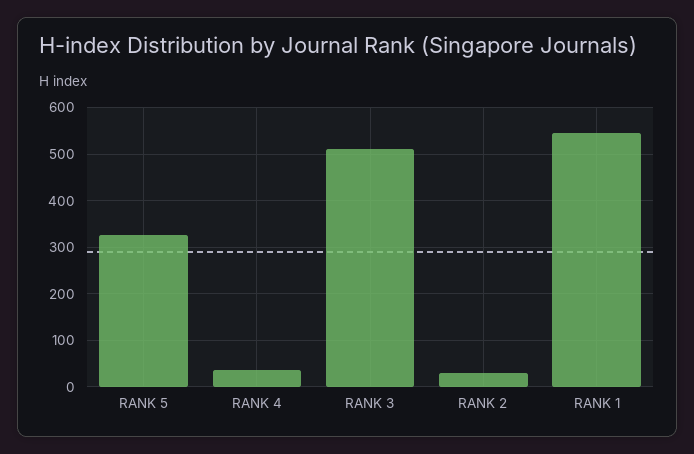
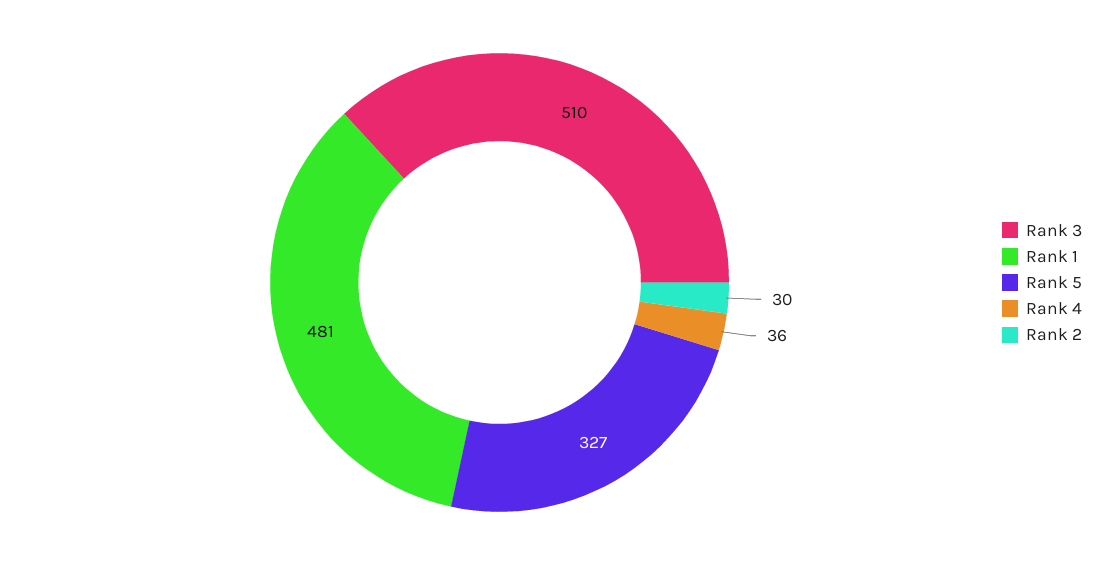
  {
    "RANK 5": 327,
    "RANK 4": 36,
    "RANK 3": 510,
    "RANK 2": 30,
-   "RANK 1": 540
+   "RANK 1": 481
  }

